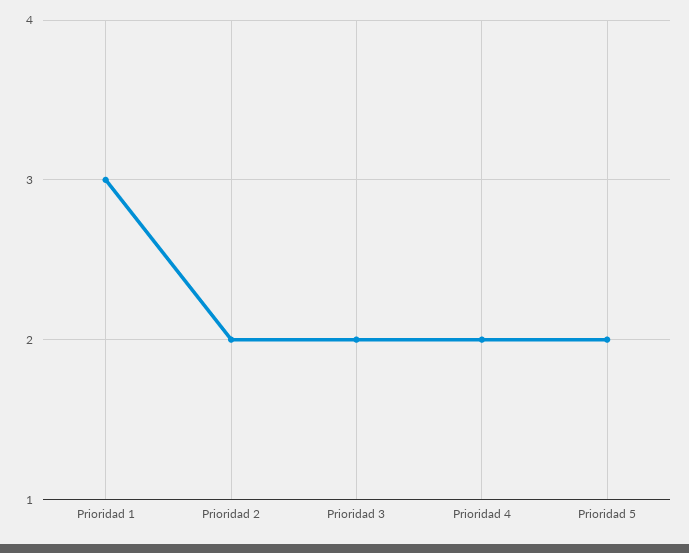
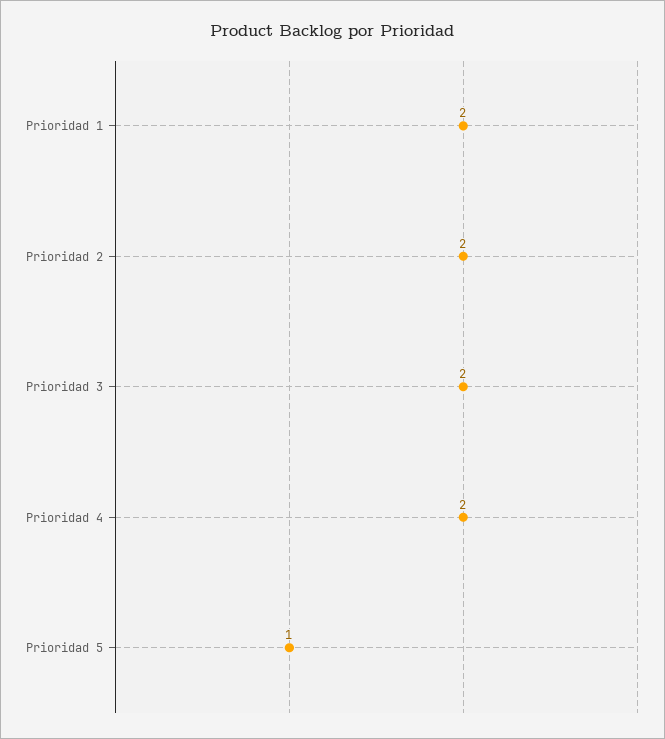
  {
-   "Prioridad 1": 3,
+   "Prioridad 1": 2,
    "Prioridad 2": 2,
    "Prioridad 3": 2,
    "Prioridad 4": 2,
-   "Prioridad 5": 2
+   "Prioridad 5": 1
  }

